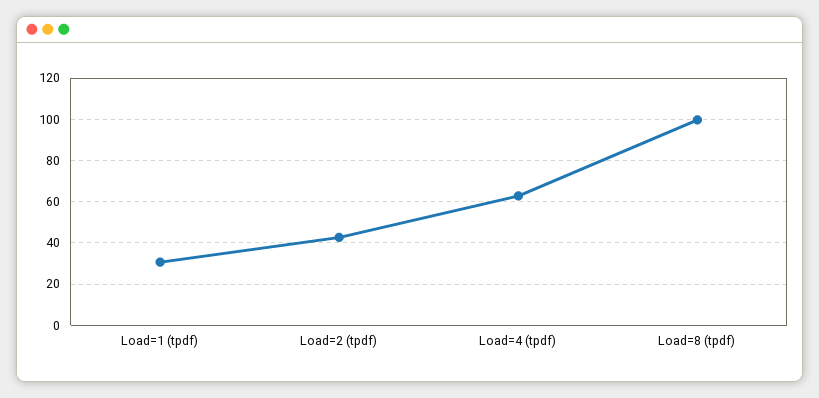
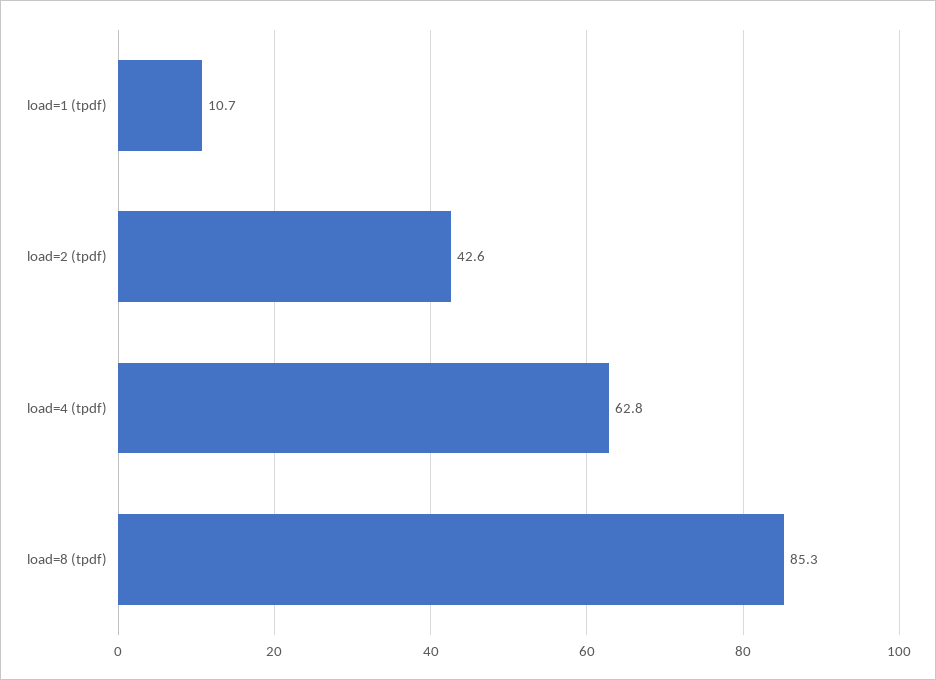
  {
-   "Load=1 (tpdf)": 30,
+   "Load=1 (tpdf)": 10.7,
    "Load=2 (tpdf)": 42.6,
    "Load=4 (tpdf)": 62.8,
-   "Load=8 (tpdf)": 100
+   "Load=8 (tpdf)": 85.3
  }

